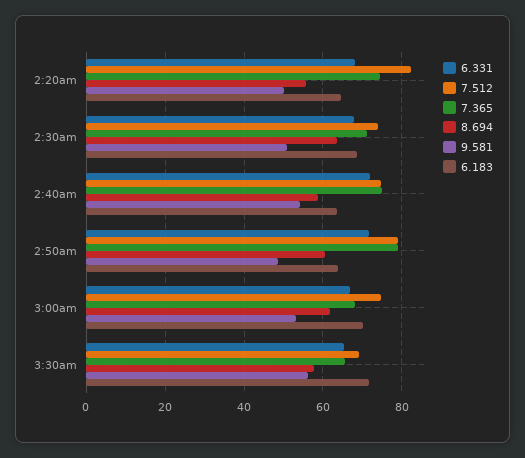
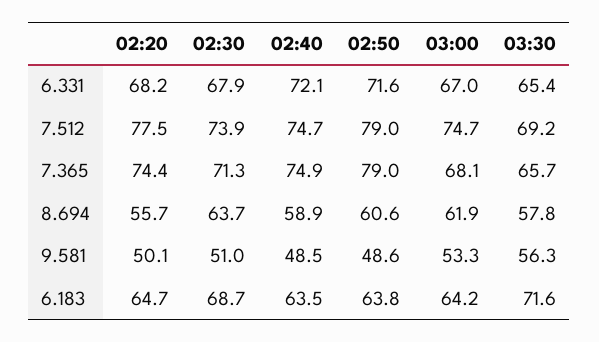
  {
    "6.331": {
      "2:20am": 68.2,
      "2:30am": 67.9,
      "2:40am": 72.1,
      "2:50am": 71.6,
      "3:00am": 67,
      "3:30am": 65.4
    },
    "7.512": {
-     "2:20am": 82,
+     "2:20am": 77.5,
      "2:30am": 73.9,
      "2:40am": 74.7,
      "2:50am": 79,
      "3:00am": 74.7,
      "3:30am": 69.2
    },
    "7.365": {
      "2:20am": 74.4,
      "2:30am": 71.3,
      "2:40am": 74.9,
      "2:50am": 79,
      "3:00am": 68.1,
      "3:30am": 65.7
    },
    "8.694": {
      "2:20am": 55.7,
      "2:30am": 63.7,
      "2:40am": 58.9,
      "2:50am": 60.6,
      "3:00am": 61.9,
      "3:30am": 57.8
    },
    "9.581": {
      "2:20am": 50.1,
      "2:30am": 51,
-     "2:40am": 54,
+     "2:40am": 48.5,
      "2:50am": 48.6,
      "3:00am": 53.3,
      "3:30am": 56.3
    },
    "6.183": {
      "2:20am": 64.7,
      "2:30am": 68.7,
      "2:40am": 63.5,
      "2:50am": 63.8,
-     "3:00am": 70,
+     "3:00am": 64.2,
      "3:30am": 71.6
    }
  }

